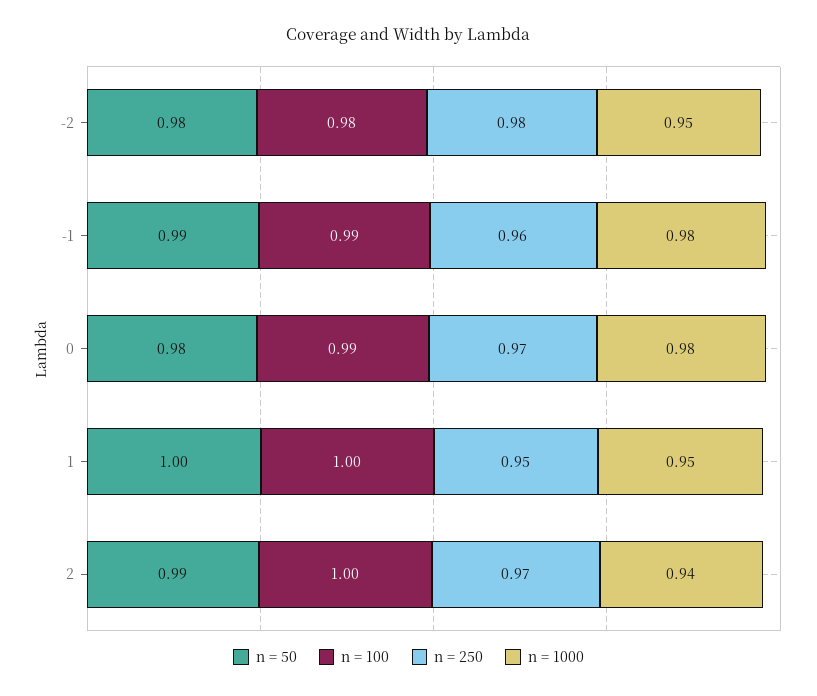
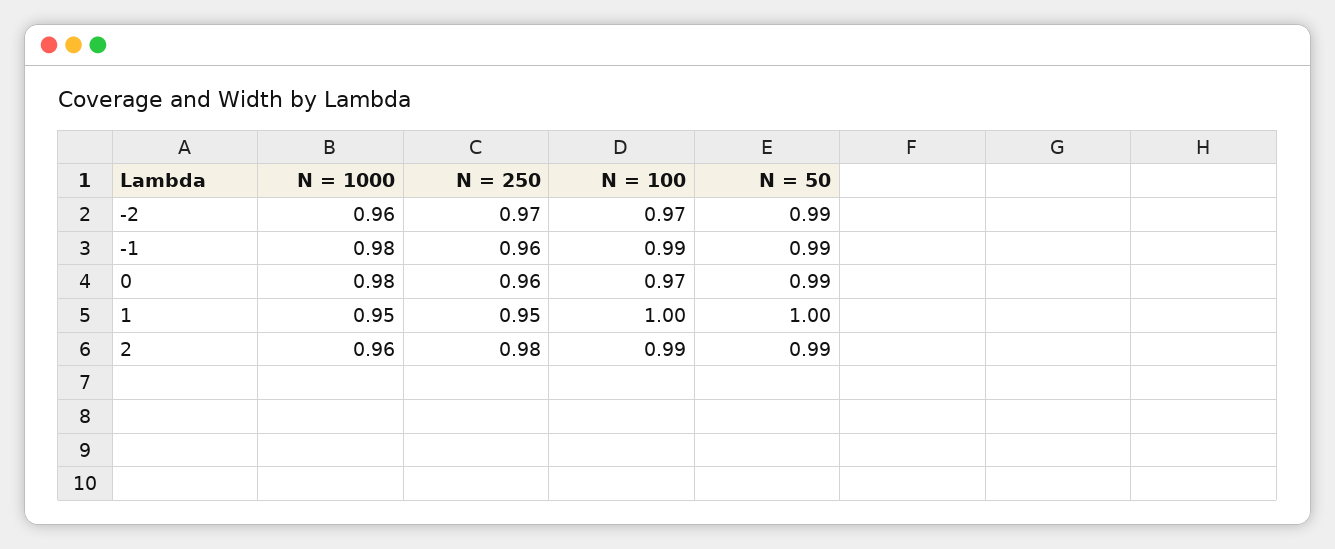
  {
    "n = 50": {
-     "-2": 0.98,
+     "-2": 0.99,
      "-1": 0.99,
-     "0": 0.98,
+     "0": 0.99,
      "1": 1,
      "2": 0.99
    },
    "n = 100": {
-     "-2": 0.98,
+     "-2": 0.97,
      "-1": 0.99,
-     "0": 0.99,
+     "0": 0.97,
      "1": 1,
-     "2": 1
+     "2": 0.99
    },
    "n = 250": {
-     "-2": 0.98,
+     "-2": 0.97,
      "-1": 0.96,
-     "0": 0.97,
+     "0": 0.96,
      "1": 0.95,
-     "2": 0.97
+     "2": 0.98
    },
    "n = 1000": {
-     "-2": 0.95,
+     "-2": 0.96,
      "-1": 0.98,
      "0": 0.98,
      "1": 0.95,
-     "2": 0.94
+     "2": 0.96
    }
  }

